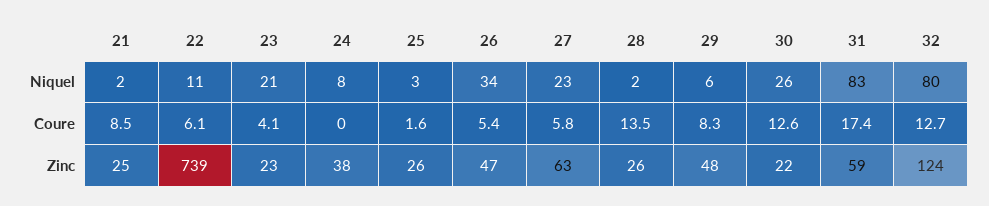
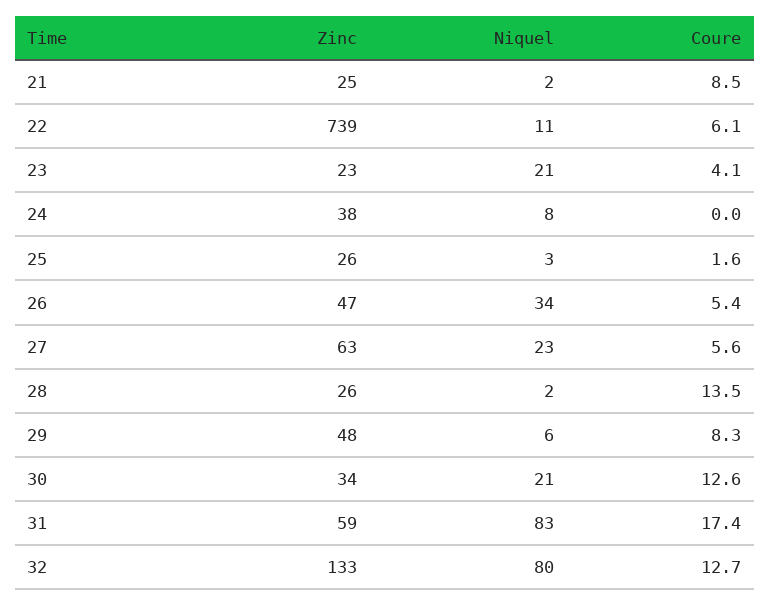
  {
    "21": {
      "Niquel": 2,
      "Coure": 8.5,
      "Zinc": 25
    },
    "22": {
      "Niquel": 11,
      "Coure": 6.1,
      "Zinc": 739
    },
    "23": {
      "Niquel": 21,
      "Coure": 4.1,
      "Zinc": 23
    },
    "24": {
      "Niquel": 8,
      "Coure": 0,
      "Zinc": 38
    },
    "25": {
      "Niquel": 3,
      "Coure": 1.6,
      "Zinc": 26
    },
    "26": {
      "Niquel": 34,
      "Coure": 5.4,
      "Zinc": 47
    },
    "27": {
      "Niquel": 23,
-     "Coure": 5.8,
+     "Coure": 5.6,
      "Zinc": 63
    },
    "28": {
      "Niquel": 2,
      "Coure": 13.5,
      "Zinc": 26
    },
    "29": {
      "Niquel": 6,
      "Coure": 8.3,
      "Zinc": 48
    },
    "30": {
-     "Niquel": 26,
+     "Niquel": 21,
      "Coure": 12.6,
-     "Zinc": 22
+     "Zinc": 34
    },
    "31": {
      "Niquel": 83,
      "Coure": 17.4,
      "Zinc": 59
    },
    "32": {
      "Niquel": 80,
      "Coure": 12.7,
-     "Zinc": 124
+     "Zinc": 133
    }
  }

